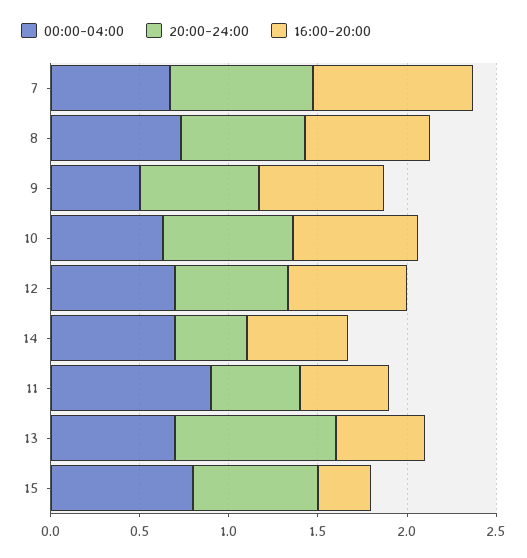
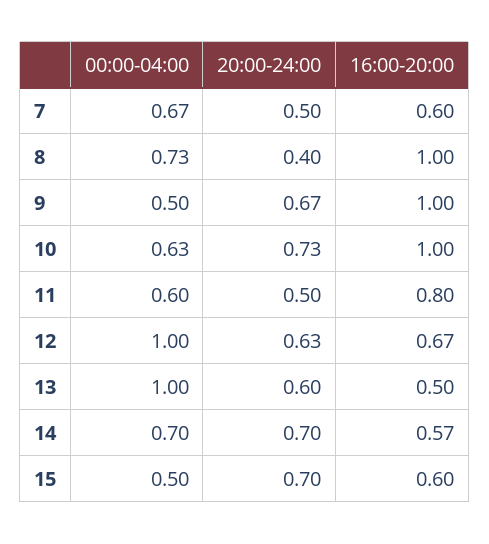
  {
    "00:00-04:00": {
      "7": 0.67,
      "8": 0.73,
      "9": 0.5,
      "10": 0.63,
-     "12": 0.7,
+     "12": 1,
      "14": 0.7,
-     "11": 0.9,
+     "11": 0.6,
-     "13": 0.7,
+     "13": 1,
-     "15": 0.8
+     "15": 0.5
    },
    "20:00-24:00": {
-     "7": 0.8,
+     "7": 0.5,
-     "8": 0.7,
+     "8": 0.4,
      "9": 0.67,
      "10": 0.73,
      "12": 0.63,
-     "14": 0.4,
+     "14": 0.7,
      "11": 0.5,
-     "13": 0.9,
+     "13": 0.6,
      "15": 0.7
    },
    "16:00-20:00": {
-     "7": 0.9,
+     "7": 0.6,
-     "8": 0.7,
+     "8": 1,
-     "9": 0.7,
+     "9": 1,
-     "10": 0.7,
+     "10": 1,
      "12": 0.67,
      "14": 0.57,
-     "11": 0.5,
+     "11": 0.8,
      "13": 0.5,
-     "15": 0.3
+     "15": 0.6
    }
  }

